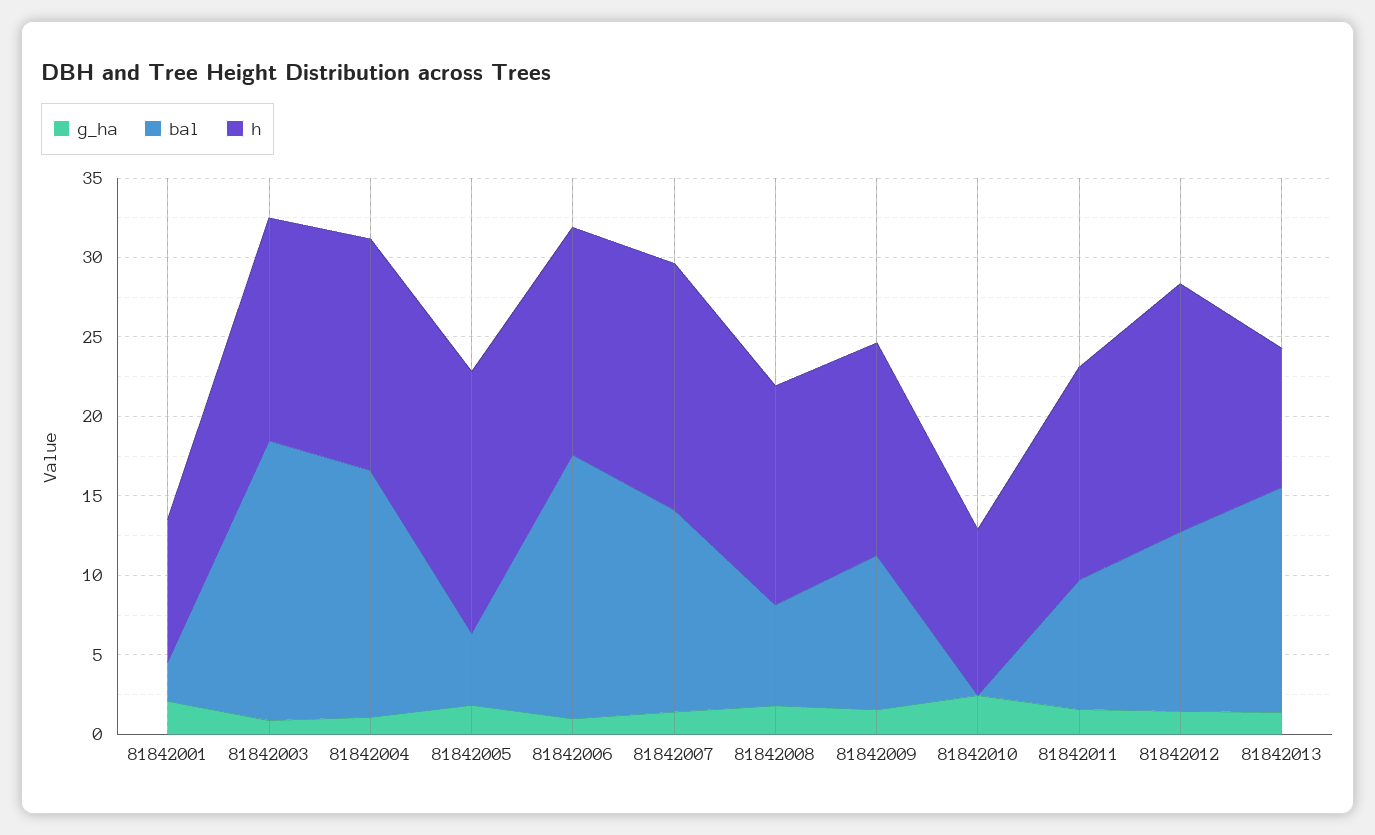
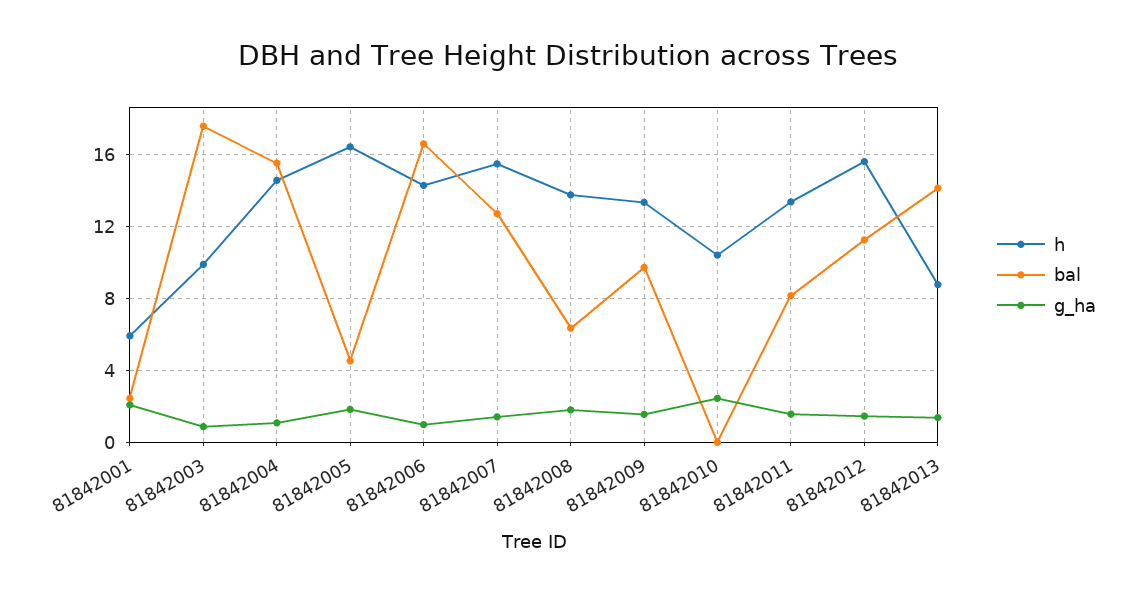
  {
    "g_ha": {
      "81842001": 2,
      "81842003": 1,
      "81842004": 1,
      "81842005": 2,
      "81842006": 1,
      "81842007": 1.5,
      "81842008": 2,
      "81842009": 1.5,
      "81842010": 2.5,
      "81842011": 1.5,
      "81842012": 1.5,
      "81842013": 1.5
    },
    "bal": {
      "81842001": 2.5,
      "81842003": 17.5,
      "81842004": 15.5,
      "81842005": 4.5,
      "81842006": 16.5,
      "81842007": 12.5,
      "81842008": 6.5,
      "81842009": 9.5,
      "81842010": 0,
      "81842011": 8,
      "81842012": 11.5,
      "81842013": 14
    },
    "h": {
-     "81842001": 9,
+     "81842001": 6,
-     "81842003": 14,
+     "81842003": 10,
      "81842004": 14.5,
      "81842005": 16.5,
      "81842006": 14.5,
      "81842007": 15.5,
      "81842008": 14,
      "81842009": 13.5,
      "81842010": 10.5,
      "81842011": 13.5,
      "81842012": 15.5,
      "81842013": 9
    }
  }

